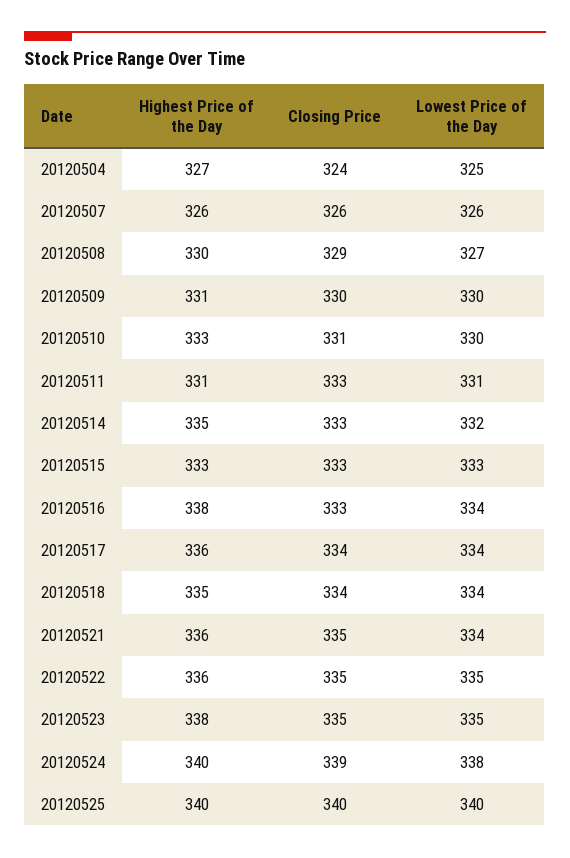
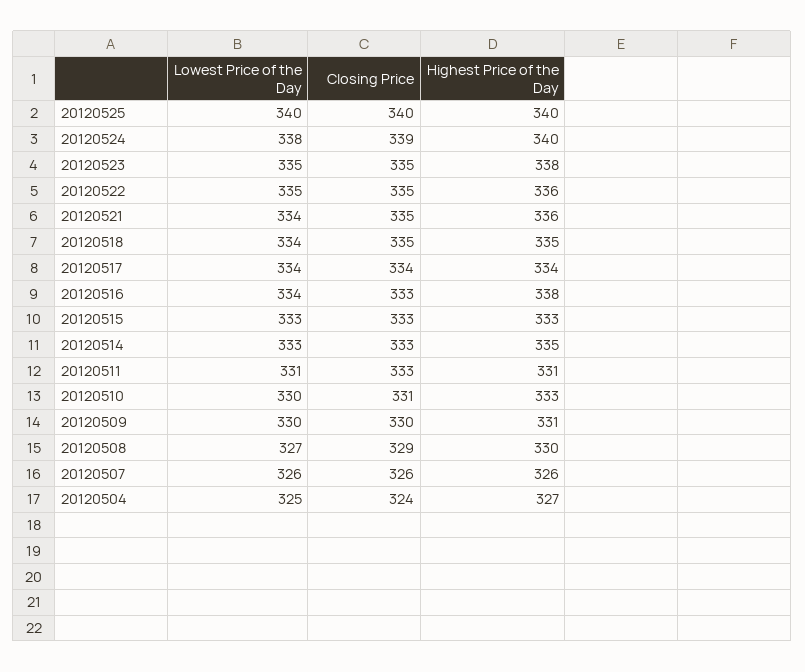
  {
    "Highest Price of the Day": {
      "20120504": 327,
      "20120507": 326,
      "20120508": 330,
      "20120509": 331,
      "20120510": 333,
      "20120511": 331,
      "20120514": 335,
      "20120515": 333,
      "20120516": 338,
-     "20120517": 336,
+     "20120517": 334,
      "20120518": 335,
      "20120521": 336,
      "20120522": 336,
      "20120523": 338,
      "20120524": 340,
      "20120525": 340
    },
    "Closing Price": {
      "20120504": 324,
      "20120507": 326,
      "20120508": 329,
      "20120509": 330,
      "20120510": 331,
      "20120511": 333,
      "20120514": 333,
      "20120515": 333,
      "20120516": 333,
      "20120517": 334,
-     "20120518": 334,
+     "20120518": 335,
      "20120521": 335,
      "20120522": 335,
      "20120523": 335,
      "20120524": 339,
      "20120525": 340
    },
    "Lowest Price of the Day": {
      "20120504": 325,
      "20120507": 326,
      "20120508": 327,
      "20120509": 330,
      "20120510": 330,
      "20120511": 331,
-     "20120514": 332,
+     "20120514": 333,
      "20120515": 333,
      "20120516": 334,
      "20120517": 334,
      "20120518": 334,
      "20120521": 334,
      "20120522": 335,
      "20120523": 335,
      "20120524": 338,
      "20120525": 340
    }
  }

